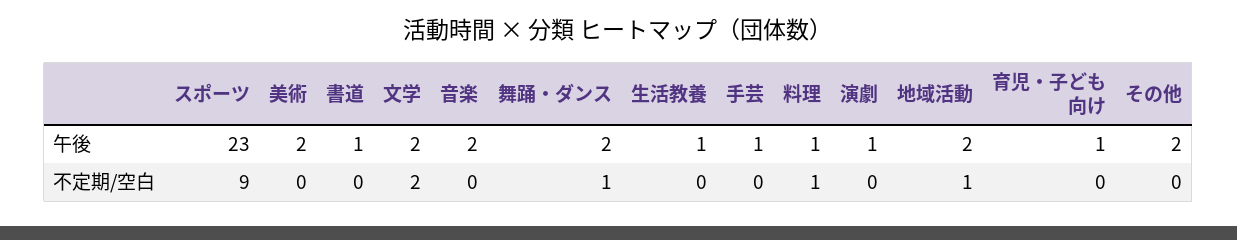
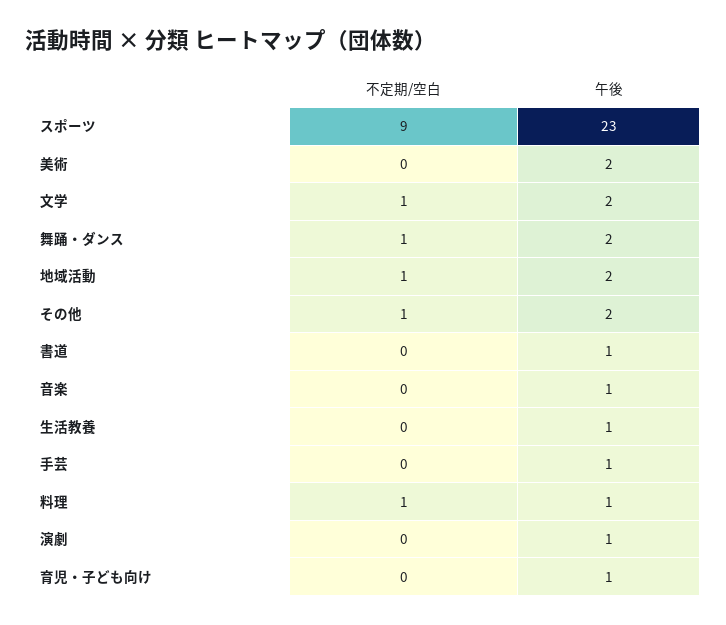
  {
    "スポーツ": {
      "午後": 23,
      "不定期/空白": 9
    },
    "美術": {
      "午後": 2,
      "不定期/空白": 0
    },
    "書道": {
      "午後": 1,
      "不定期/空白": 0
    },
    "文学": {
      "午後": 2,
-     "不定期/空白": 2
+     "不定期/空白": 1
    },
    "音楽": {
-     "午後": 2,
+     "午後": 1,
      "不定期/空白": 0
    },
    "舞踊・ダンス": {
      "午後": 2,
      "不定期/空白": 1
    },
    "生活教養": {
      "午後": 1,
      "不定期/空白": 0
    },
    "手芸": {
      "午後": 1,
      "不定期/空白": 0
    },
    "料理": {
      "午後": 1,
      "不定期/空白": 1
    },
    "演劇": {
      "午後": 1,
      "不定期/空白": 0
    },
    "地域活動": {
      "午後": 2,
      "不定期/空白": 1
    },
    "育児・子ども向け": {
      "午後": 1,
      "不定期/空白": 0
    },
    "その他": {
      "午後": 2,
-     "不定期/空白": 0
+     "不定期/空白": 1
    }
  }

